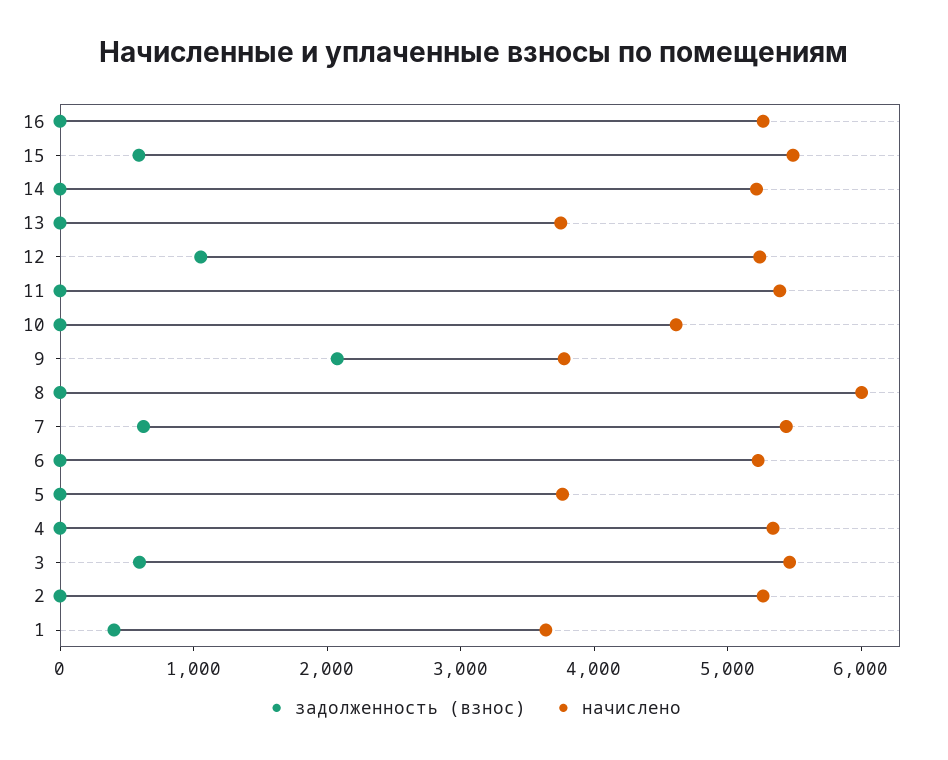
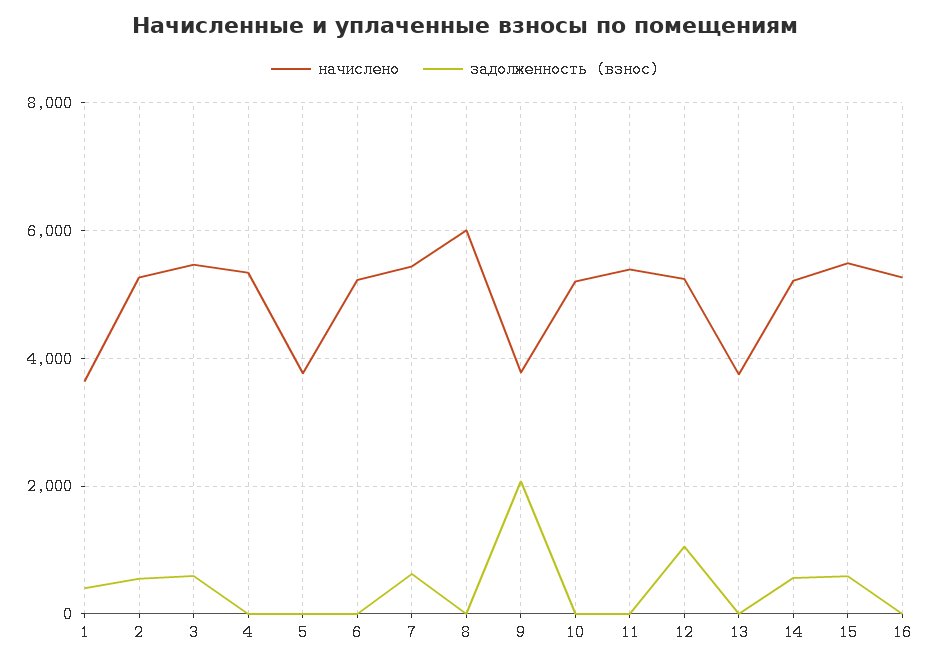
  {
    "задолженность (взнос)": {
      "16": 0,
      "15": 600,
-     "14": 0,
+     "14": 600,
      "13": 0,
      "12": 1000,
      "11": 0,
      "10": 0,
      "9": 2000,
      "8": 0,
      "7": 600,
      "6": 0,
      "5": 0,
      "4": 0,
      "3": 600,
-     "2": 0,
+     "2": 600,
      "1": 400
    },
    "начислено": {
      "16": 5200,
      "15": 5400,
      "14": 5200,
      "13": 3800,
      "12": 5200,
      "11": 5400,
-     "10": 4600,
+     "10": 5200,
      "9": 3800,
      "8": 6000,
      "7": 5400,
      "6": 5200,
      "5": 3800,
      "4": 5400,
      "3": 5400,
      "2": 5200,
      "1": 3600
    }
  }

